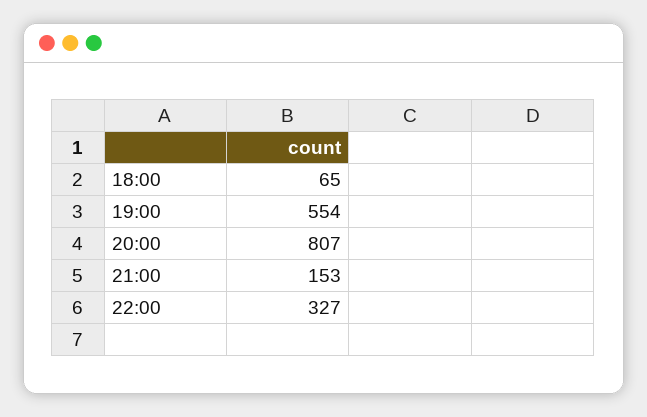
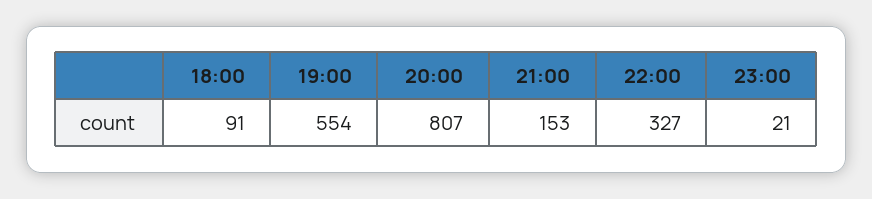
  {
-   "18:00": 65,
+   "18:00": 91,
    "19:00": 554,
    "20:00": 807,
    "21:00": 153,
-   "22:00": 327
+   "22:00": 327,
+   "23:00": 21
  }

